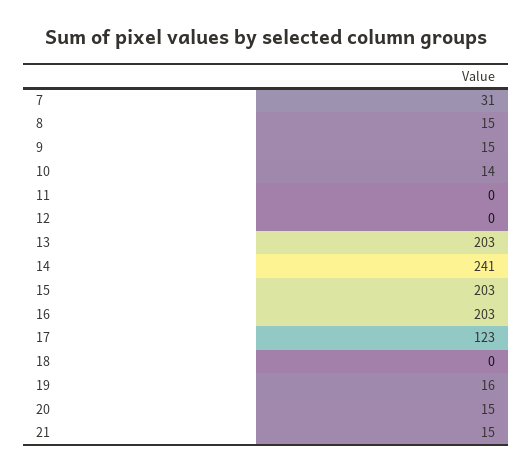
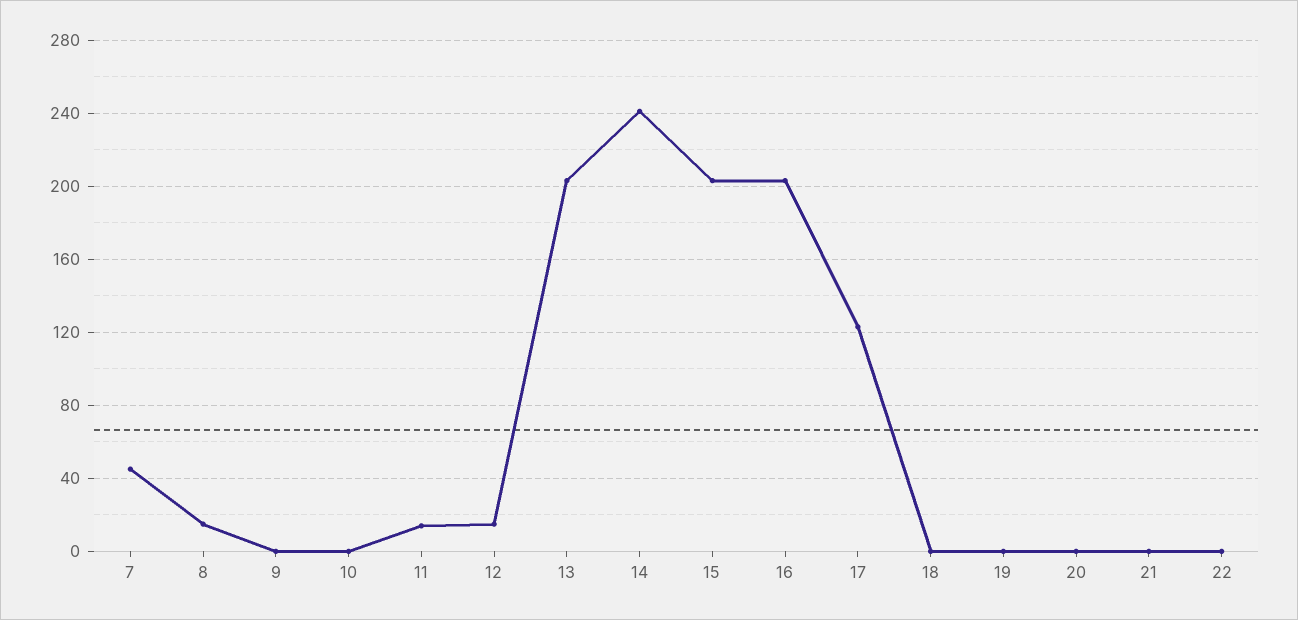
  {
-   "7": 31,
+   "7": 45,
    "8": 15,
-   "9": 15,
+   "9": 0,
-   "10": 14,
+   "10": 0,
-   "11": 0,
+   "11": 15,
-   "12": 0,
+   "12": 15,
    "13": 203,
    "14": 241,
    "15": 203,
    "16": 203,
    "17": 123,
    "18": 0,
-   "19": 16,
+   "19": 0,
-   "20": 15,
+   "20": 0,
-   "21": 15
+   "21": 0,
+   "22": 0
  }

